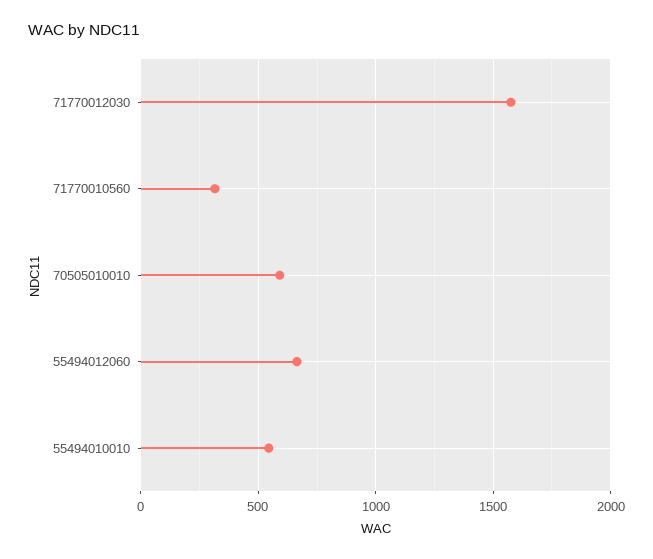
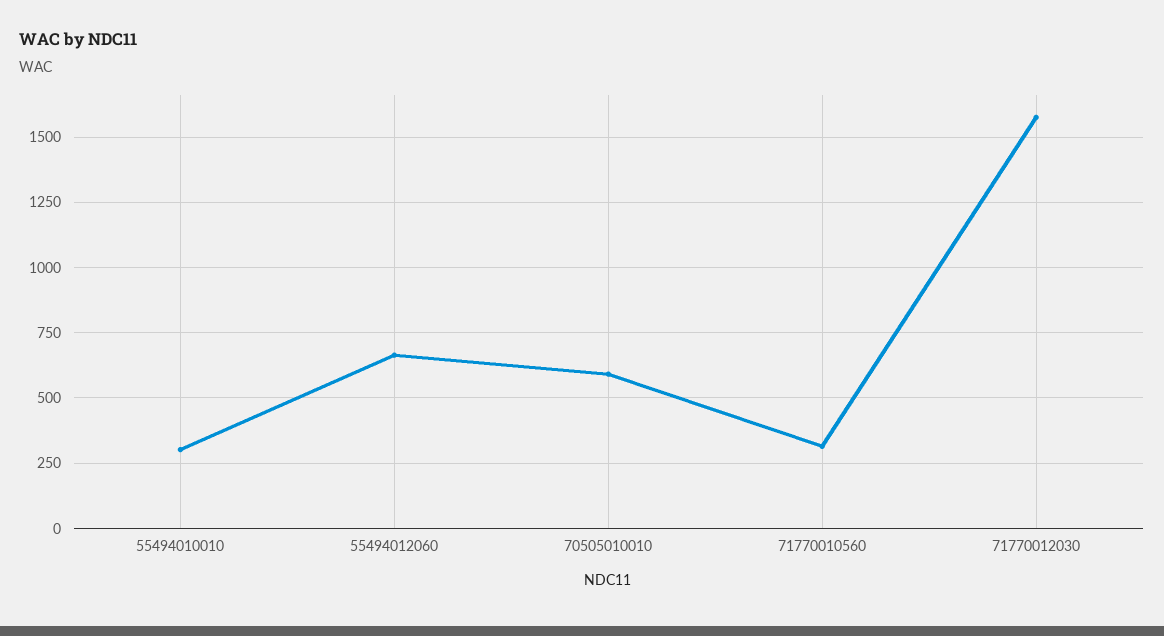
  {
    "71770012030": 1575,
    "71770010560": 325,
    "70505010010": 600,
    "55494012060": 675,
-   "55494010010": 550
+   "55494010010": 300
  }

